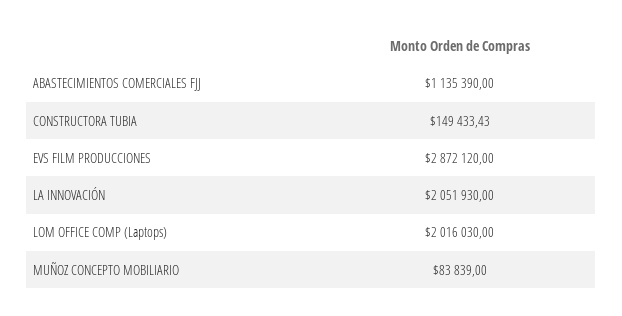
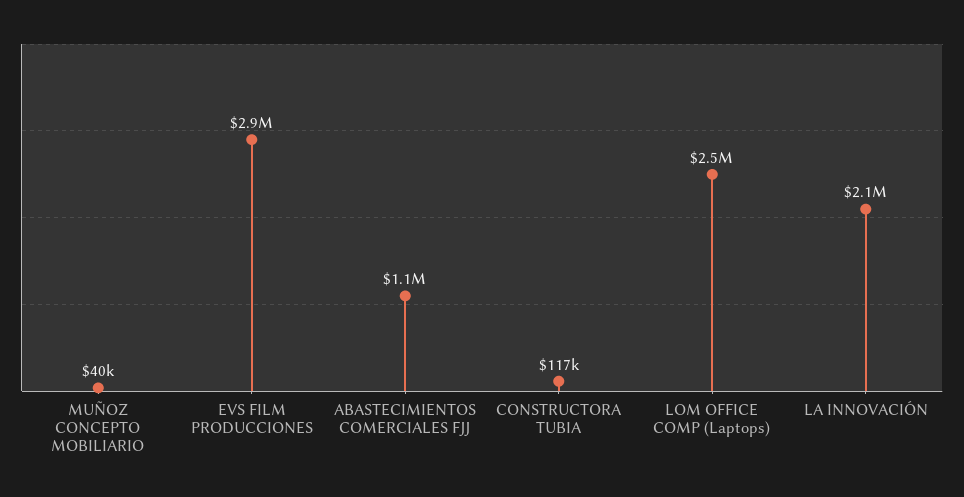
  {
    "ABASTECIMIENTOS COMERCIALES FJJ": 1135390,
-   "CONSTRUCTORA TUBIA": 149433.43,
+   "CONSTRUCTORA TUBIA": 117000,
    "EVS FILM PRODUCCIONES": 2872120,
    "LA INNOVACIÓN": 2051930,
-   "LOM OFFICE COMP (Laptops)": 2016030,
+   "LOM OFFICE COMP (Laptops)": 2500000,
-   "MUÑOZ CONCEPTO MOBILIARIO": 83839
+   "MUÑOZ CONCEPTO MOBILIARIO": 40000
  }

